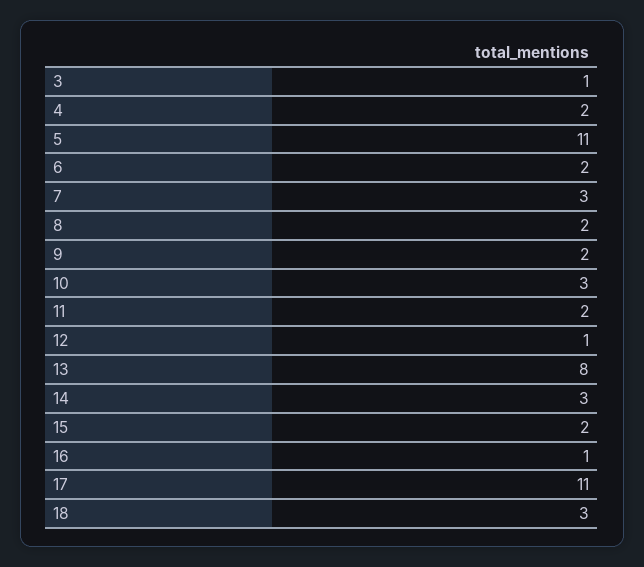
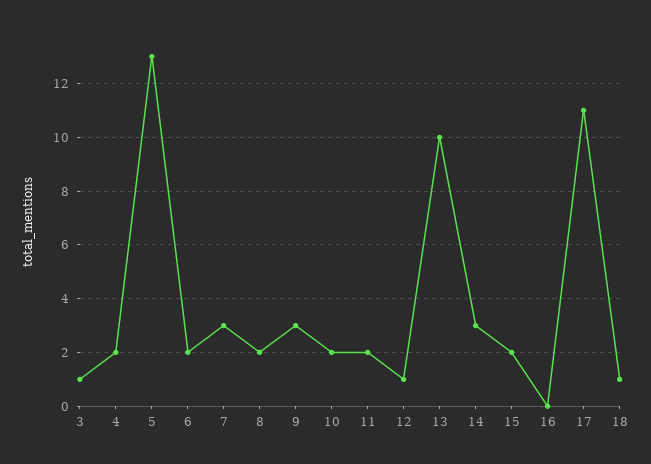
  {
    "3": 1,
    "4": 2,
-   "5": 11,
+   "5": 13,
    "6": 2,
    "7": 3,
    "8": 2,
-   "9": 2,
+   "9": 3,
-   "10": 3,
+   "10": 2,
    "11": 2,
    "12": 1,
-   "13": 8,
+   "13": 10,
    "14": 3,
    "15": 2,
-   "16": 1,
+   "16": 0,
    "17": 11,
-   "18": 3
+   "18": 1
  }

